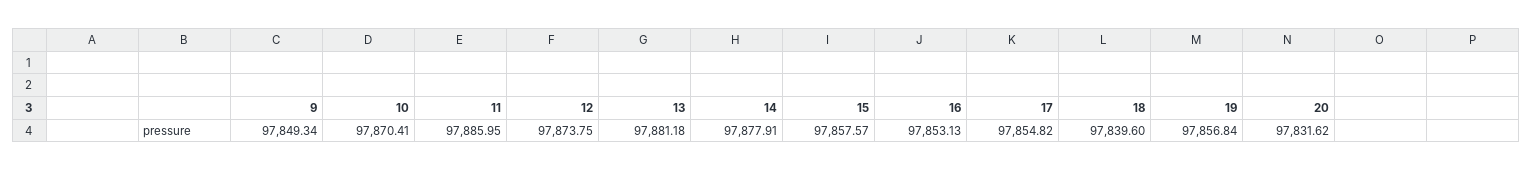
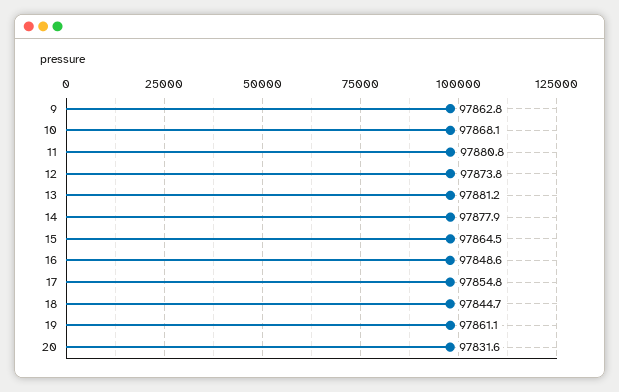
  {
-   "9": 97849.34,
+   "9": 97862.8,
-   "10": 97870.41,
+   "10": 97868.1,
-   "11": 97885.95,
+   "11": 97880.8,
    "12": 97873.75,
    "13": 97881.18,
    "14": 97877.91,
-   "15": 97857.57,
+   "15": 97864.5,
-   "16": 97853.13,
+   "16": 97848.6,
    "17": 97854.82,
-   "18": 97839.6,
+   "18": 97844.7,
-   "19": 97856.84,
+   "19": 97861.1,
    "20": 97831.62
  }

